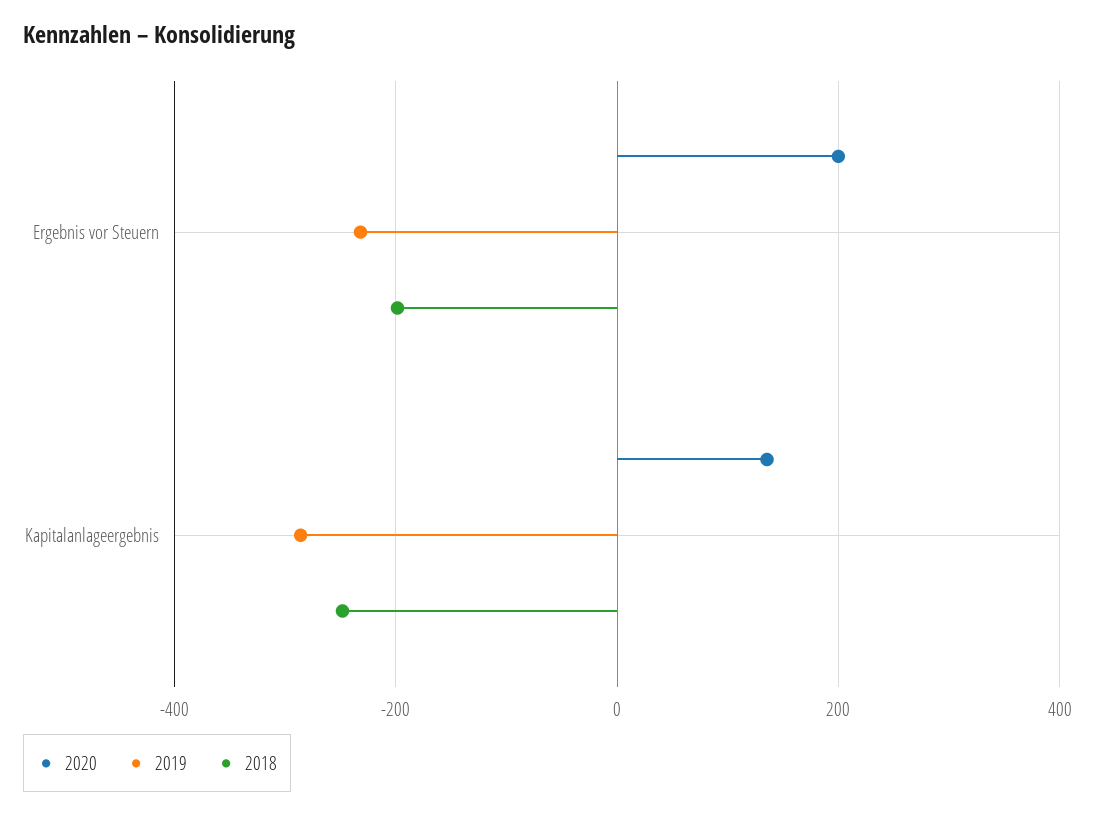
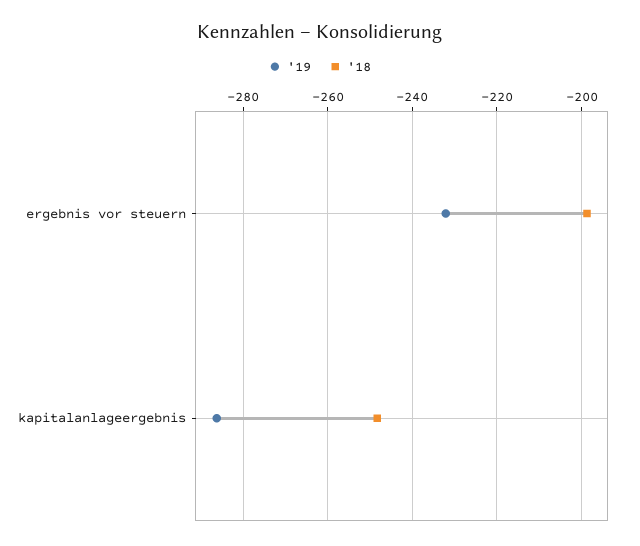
  {
-   "2020": {
-     "Ergebnis vor Steuern": 200,
-     "Kapitalanlageergebnis": 140
-   },
    "2019": {
      "Ergebnis vor Steuern": -232,
      "Kapitalanlageergebnis": -286
    },
    "2018": {
      "Ergebnis vor Steuern": -198,
      "Kapitalanlageergebnis": -248
    }
  }

